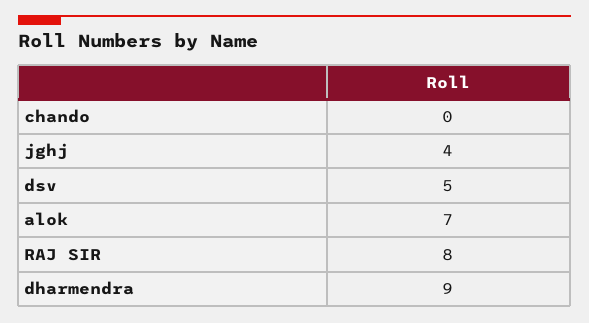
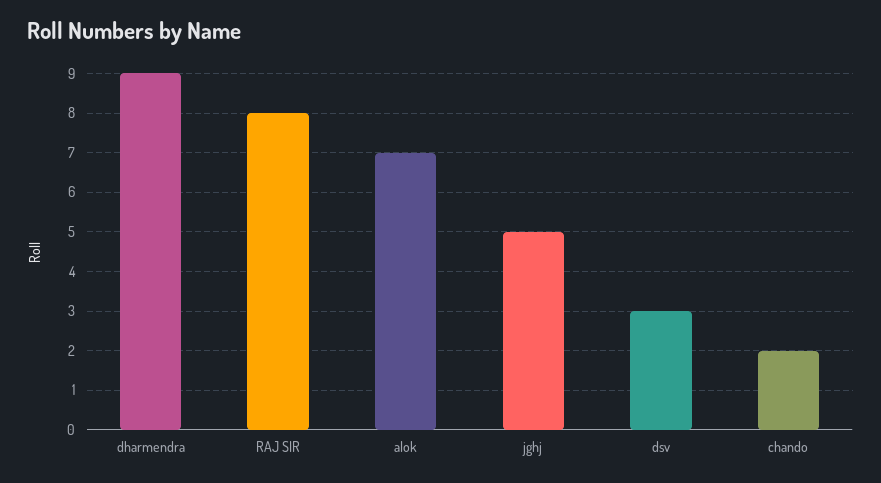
  {
-   "chando": 0,
+   "chando": 2,
-   "jghj": 4,
+   "jghj": 5,
-   "dsv": 5,
+   "dsv": 3,
    "alok": 7,
    "RAJ SIR": 8,
    "dharmendra": 9
  }

